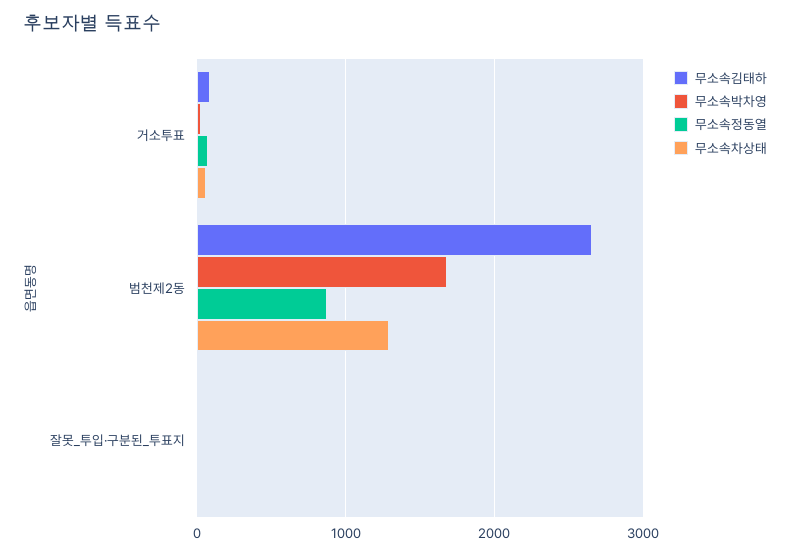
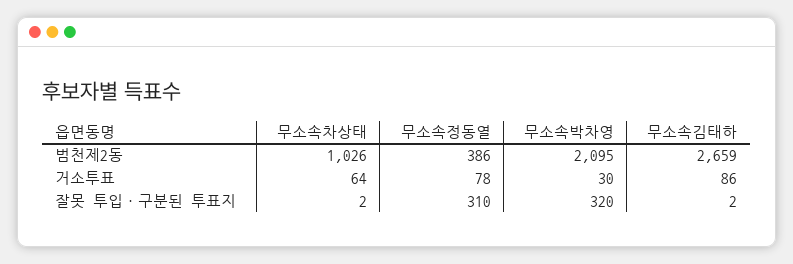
  {
    "무소속김태하": {
      "거소투표": 86,
      "범천제2동": 2659,
      "잘못_투입·구분된_투표지": 2
    },
    "무소속박차영": {
      "거소투표": 30,
-     "범천제2동": 1700,
+     "범천제2동": 2095,
-     "잘못_투입·구분된_투표지": 0
+     "잘못_투입·구분된_투표지": 320
    },
    "무소속정동열": {
      "거소투표": 78,
-     "범천제2동": 900,
+     "범천제2동": 386,
-     "잘못_투입·구분된_투표지": 0
+     "잘못_투입·구분된_투표지": 310
    },
    "무소속차상태": {
      "거소투표": 64,
-     "범천제2동": 1300,
+     "범천제2동": 1026,
      "잘못_투입·구분된_투표지": 2
    }
  }

